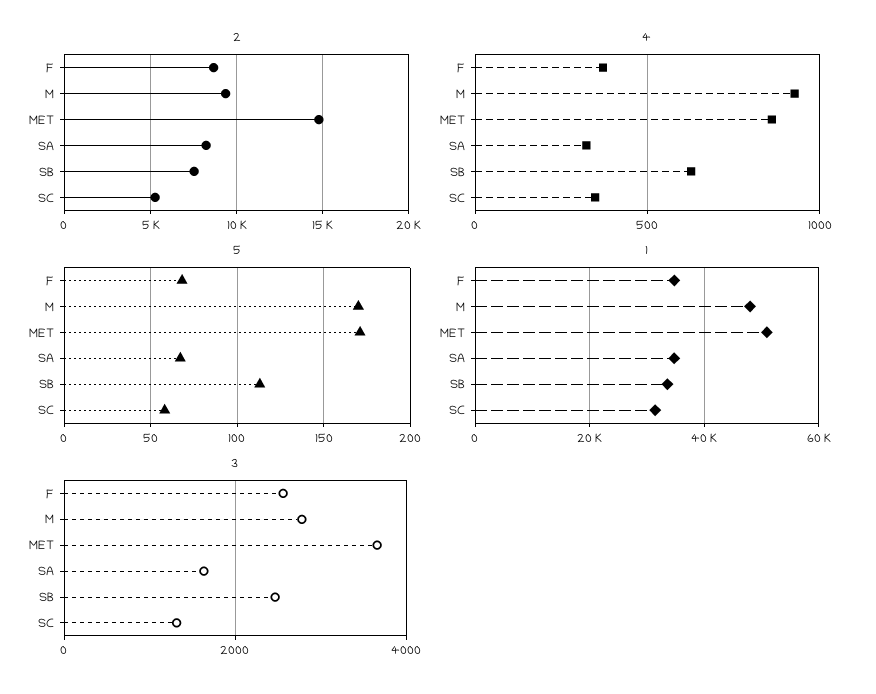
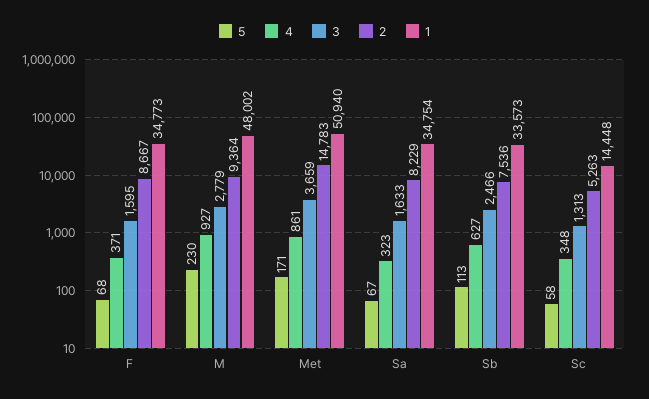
  {
    "2": {
      "F": 8667,
      "M": 9364,
      "MET": 14783,
      "SA": 8229,
      "SB": 7536,
      "SC": 5263
    },
    "4": {
      "F": 371,
      "M": 927,
      "MET": 861,
      "SA": 323,
      "SB": 627,
      "SC": 348
    },
    "5": {
      "F": 68,
-     "M": 170,
+     "M": 230,
      "MET": 171,
      "SA": 67,
      "SB": 113,
      "SC": 58
    },
    "1": {
      "F": 34773,
      "M": 48002,
      "MET": 50940,
      "SA": 34754,
      "SB": 33573,
-     "SC": 32000
+     "SC": 14448
    },
    "3": {
-     "F": 2600,
+     "F": 1595,
      "M": 2779,
      "MET": 3659,
      "SA": 1633,
      "SB": 2466,
      "SC": 1313
    }
  }

